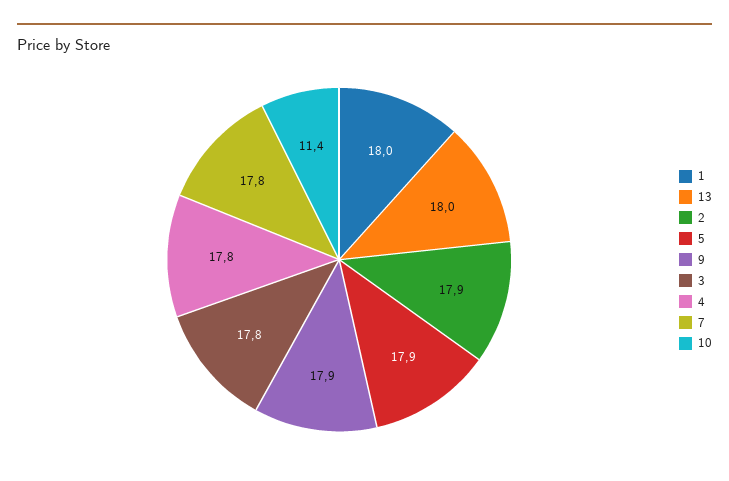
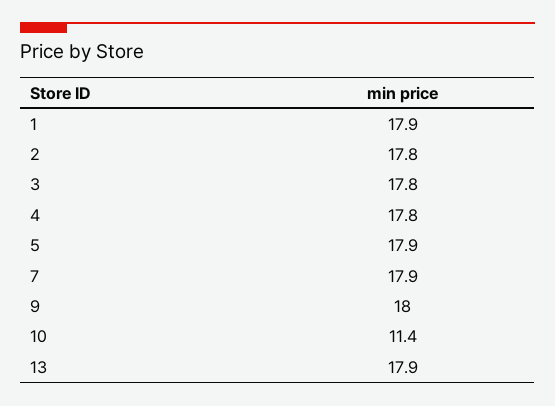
  {
-   "1": 18,
+   "1": 17.9,
-   "13": 18,
+   "13": 17.9,
-   "2": 17.9,
+   "2": 17.8,
    "5": 17.9,
-   "9": 17.9,
+   "9": 18,
    "3": 17.8,
    "4": 17.8,
-   "7": 17.8,
+   "7": 17.9,
    "10": 11.4
  }

